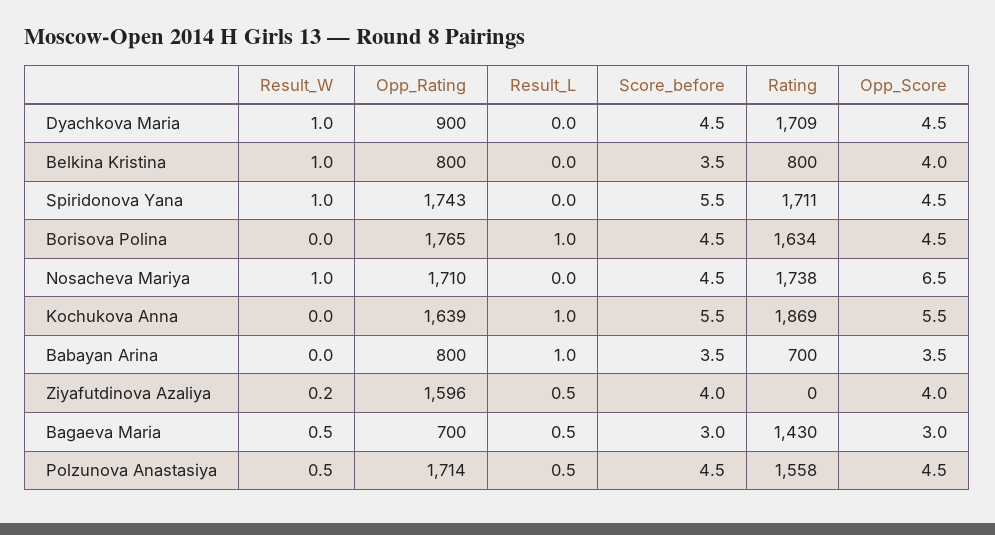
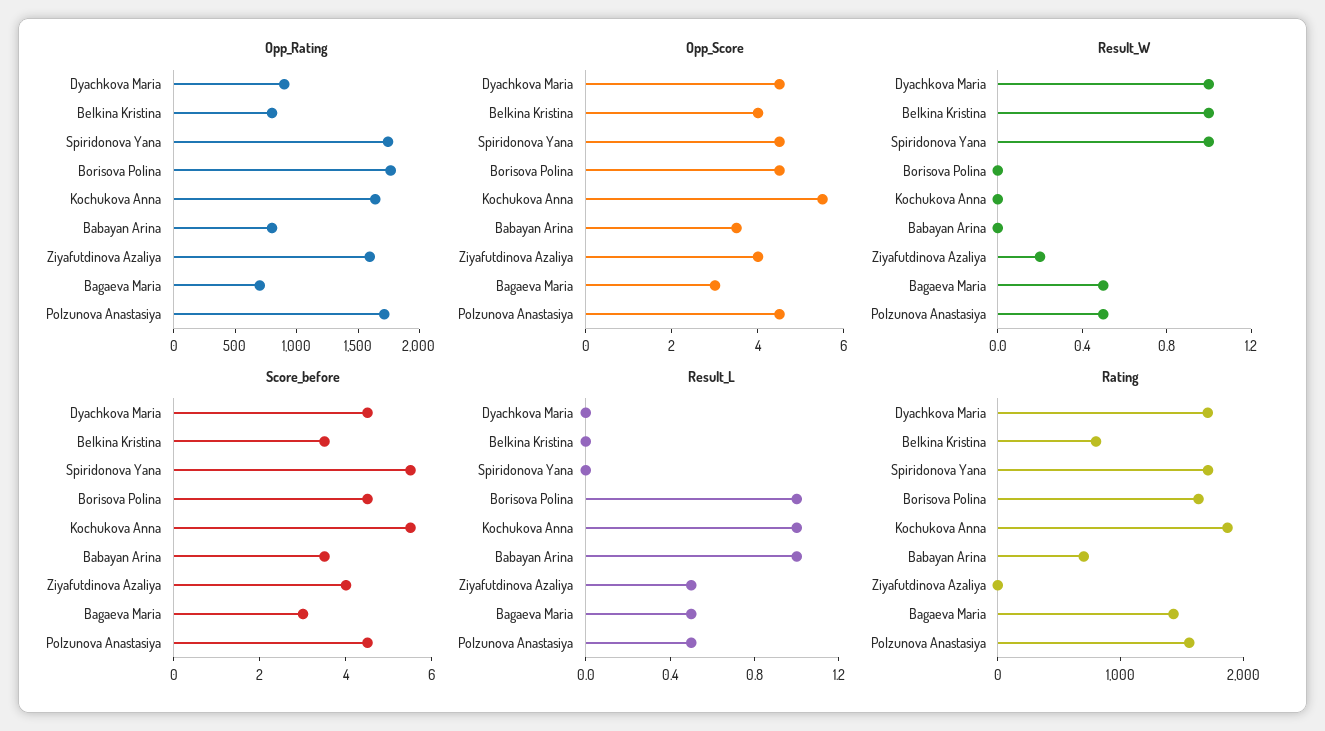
  {
    "Result_W": {
      "Dyachkova Maria": 1,
      "Belkina Kristina": 1,
      "Spiridonova Yana": 1,
      "Borisova Polina": 0,
-     "Nosacheva Mariya": 1,
      "Kochukova Anna": 0,
      "Babayan Arina": 0,
      "Ziyafutdinova Azaliya": 0.2,
      "Bagaeva Maria": 0.5,
      "Polzunova Anastasiya": 0.5
    },
    "Opp_Rating": {
      "Dyachkova Maria": 900,
      "Belkina Kristina": 800,
      "Spiridonova Yana": 1743,
      "Borisova Polina": 1765,
-     "Nosacheva Mariya": 1710,
      "Kochukova Anna": 1639,
      "Babayan Arina": 800,
      "Ziyafutdinova Azaliya": 1596,
      "Bagaeva Maria": 700,
      "Polzunova Anastasiya": 1714
    },
    "Result_L": {
      "Dyachkova Maria": 0,
      "Belkina Kristina": 0,
      "Spiridonova Yana": 0,
      "Borisova Polina": 1,
-     "Nosacheva Mariya": 0,
      "Kochukova Anna": 1,
      "Babayan Arina": 1,
      "Ziyafutdinova Azaliya": 0.5,
      "Bagaeva Maria": 0.5,
      "Polzunova Anastasiya": 0.5
    },
    "Score_before": {
      "Dyachkova Maria": 4.5,
      "Belkina Kristina": 3.5,
      "Spiridonova Yana": 5.5,
      "Borisova Polina": 4.5,
-     "Nosacheva Mariya": 4.5,
      "Kochukova Anna": 5.5,
      "Babayan Arina": 3.5,
      "Ziyafutdinova Azaliya": 4,
      "Bagaeva Maria": 3,
      "Polzunova Anastasiya": 4.5
    },
    "Rating": {
      "Dyachkova Maria": 1709,
      "Belkina Kristina": 800,
      "Spiridonova Yana": 1711,
      "Borisova Polina": 1634,
-     "Nosacheva Mariya": 1738,
      "Kochukova Anna": 1869,
      "Babayan Arina": 700,
      "Ziyafutdinova Azaliya": 0,
      "Bagaeva Maria": 1430,
      "Polzunova Anastasiya": 1558
    },
    "Opp_Score": {
      "Dyachkova Maria": 4.5,
      "Belkina Kristina": 4,
      "Spiridonova Yana": 4.5,
      "Borisova Polina": 4.5,
-     "Nosacheva Mariya": 6.5,
      "Kochukova Anna": 5.5,
      "Babayan Arina": 3.5,
      "Ziyafutdinova Azaliya": 4,
      "Bagaeva Maria": 3,
      "Polzunova Anastasiya": 4.5
    }
  }

